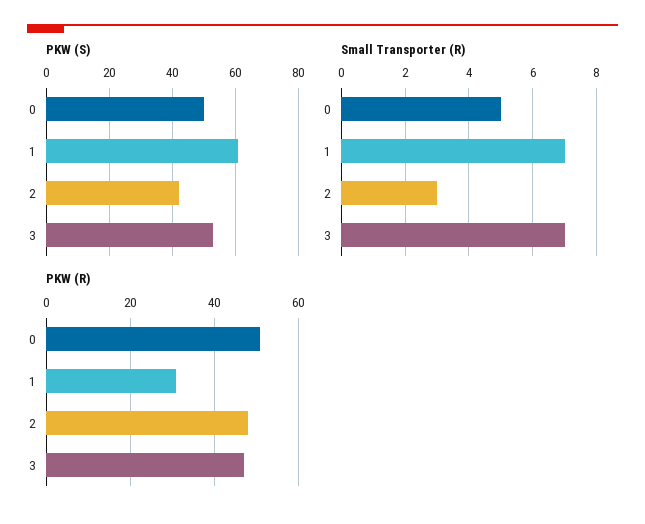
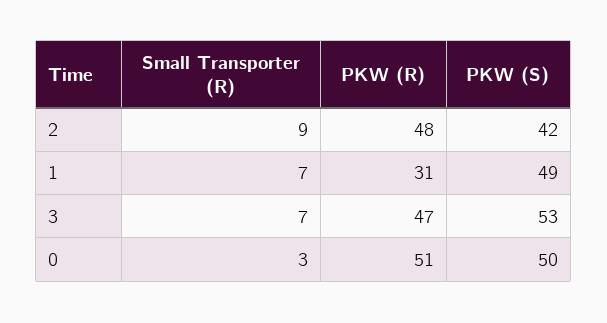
  {
    "PKW (S)": {
      "0": 50,
-     "1": 60,
+     "1": 49,
      "2": 42,
      "3": 53
    },
    "Small Transporter (R)": {
-     "0": 5,
+     "0": 3,
      "1": 7,
-     "2": 3,
+     "2": 9,
      "3": 7
    },
    "PKW (R)": {
      "0": 51,
      "1": 31,
      "2": 48,
      "3": 47
    }
  }

